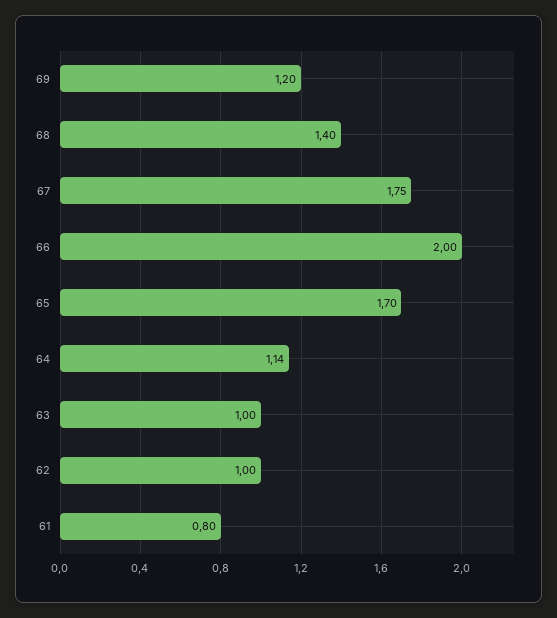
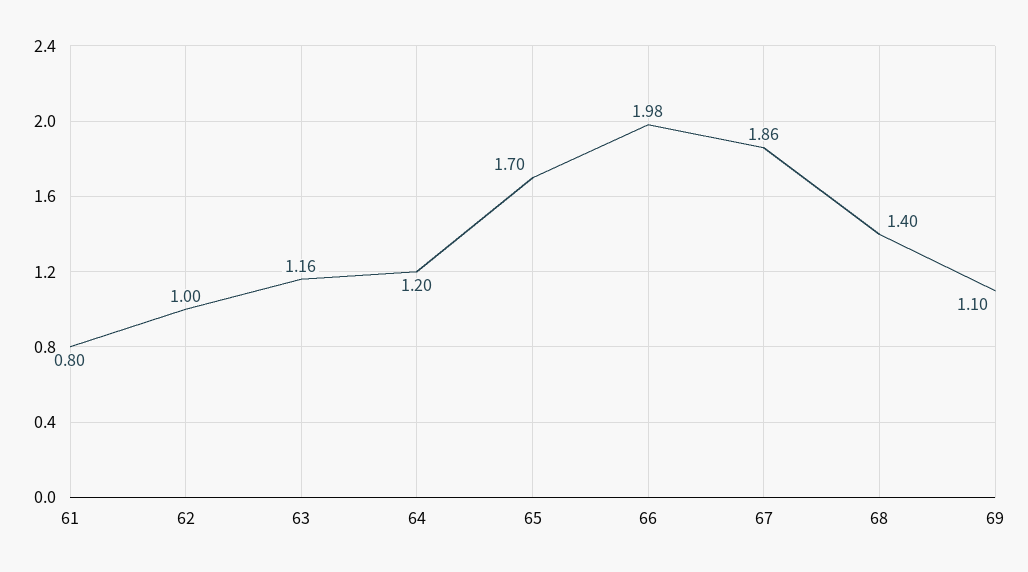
  {
-   "69": 1.2,
+   "69": 1.1,
    "68": 1.4,
-   "67": 1.75,
+   "67": 1.86,
-   "66": 2,
+   "66": 1.98,
    "65": 1.7,
-   "64": 1.14,
+   "64": 1.2,
-   "63": 1,
+   "63": 1.16,
    "62": 1,
    "61": 0.8
  }

